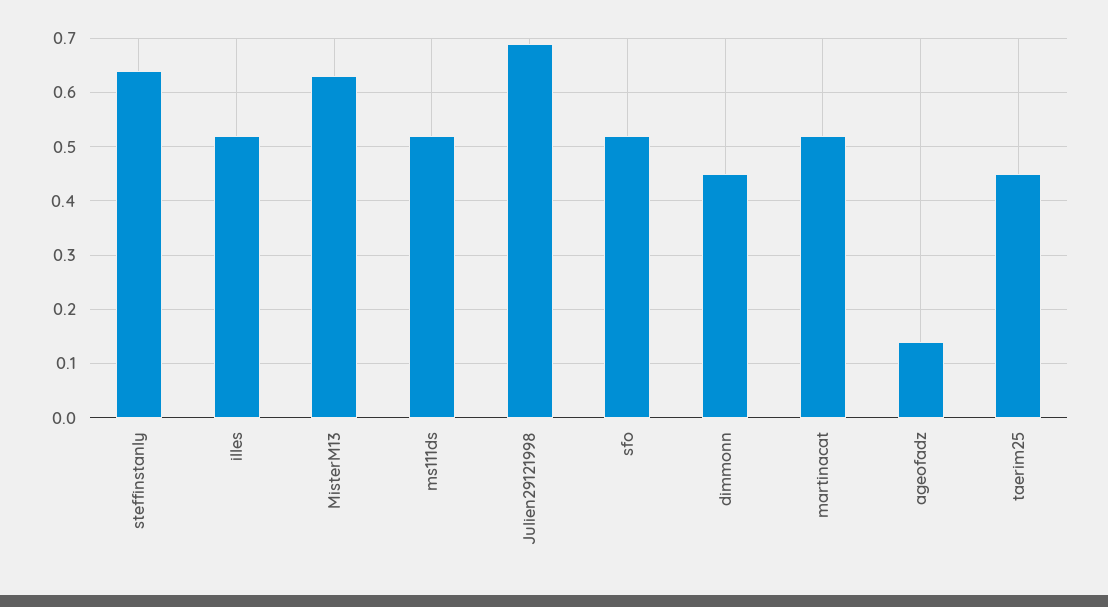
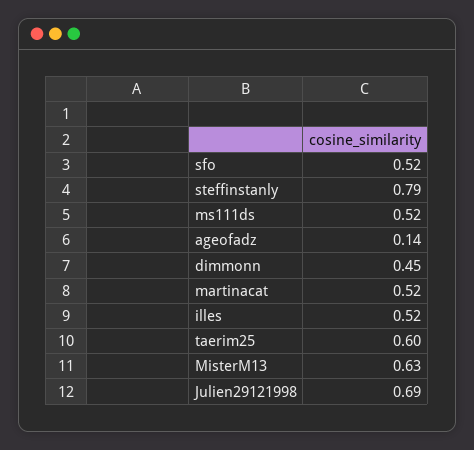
  {
-   "steffinstanly": 0.65,
+   "steffinstanly": 0.79,
    "illes": 0.52,
    "MisterM13": 0.63,
    "ms111ds": 0.52,
    "Julien29121998": 0.69,
    "sfo": 0.52,
    "dimmonn": 0.45,
    "martinacat": 0.52,
    "ageofadz": 0.14,
-   "taerim25": 0.45
+   "taerim25": 0.6
  }

